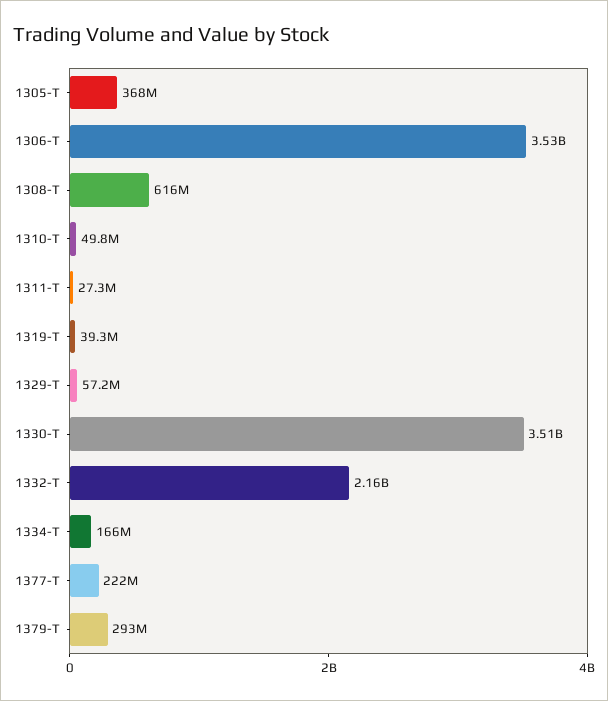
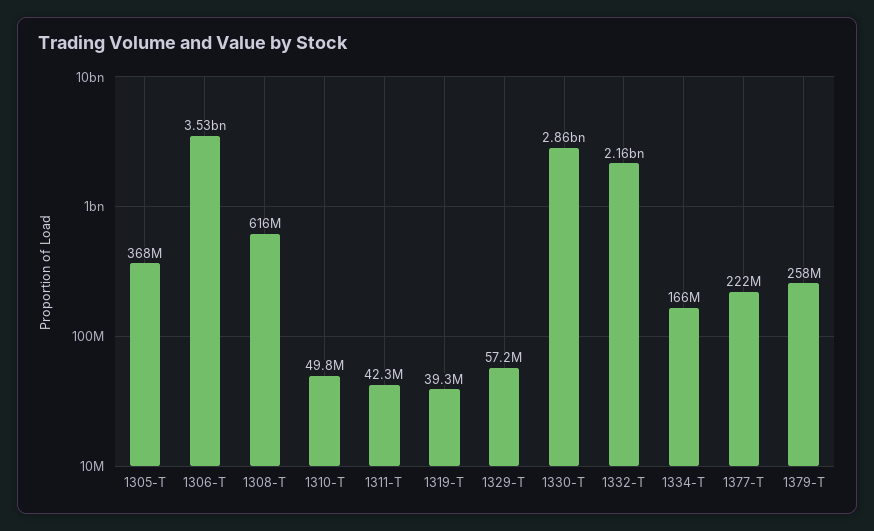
  {
    "1305-T": 368000000,
    "1306-T": 3530000000,
    "1308-T": 616000000,
    "1310-T": 49800000,
-   "1311-T": 27300000,
+   "1311-T": 42300000,
    "1319-T": 39300000,
    "1329-T": 57200000,
-   "1330-T": 3510000000,
+   "1330-T": 2860000000,
    "1332-T": 2160000000,
    "1334-T": 166000000,
    "1377-T": 222000000,
-   "1379-T": 293000000
+   "1379-T": 258000000
  }

